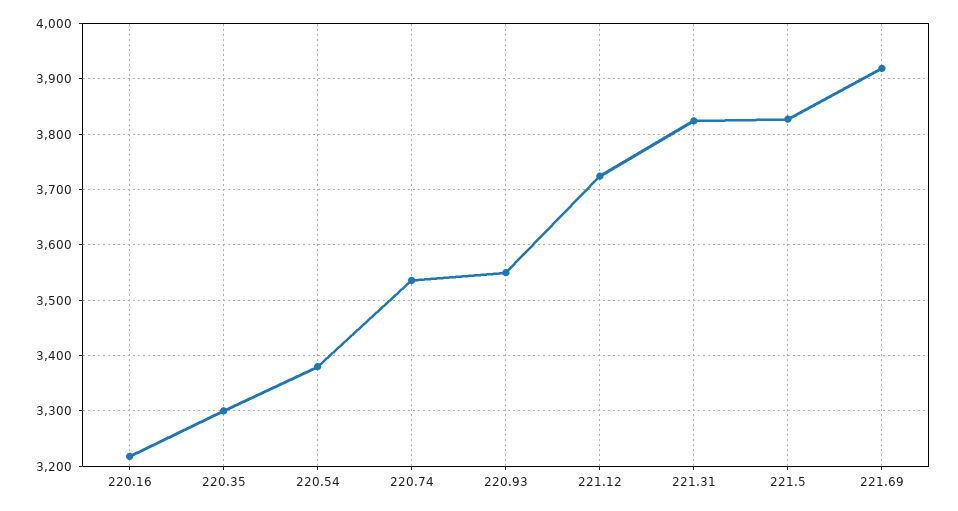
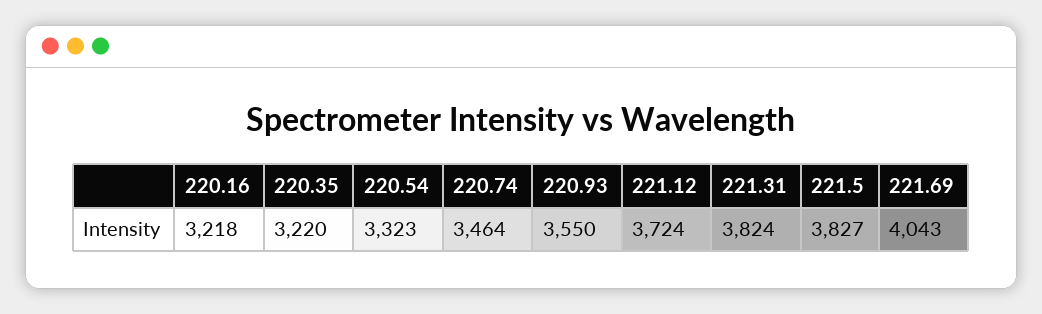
  {
    "220.16": 3218,
-   "220.35": 3300,
+   "220.35": 3220,
-   "220.54": 3380,
+   "220.54": 3323,
-   "220.74": 3540,
+   "220.74": 3464,
    "220.93": 3550,
    "221.12": 3724,
    "221.31": 3824,
    "221.5": 3827,
-   "221.69": 3920
+   "221.69": 4043
  }

